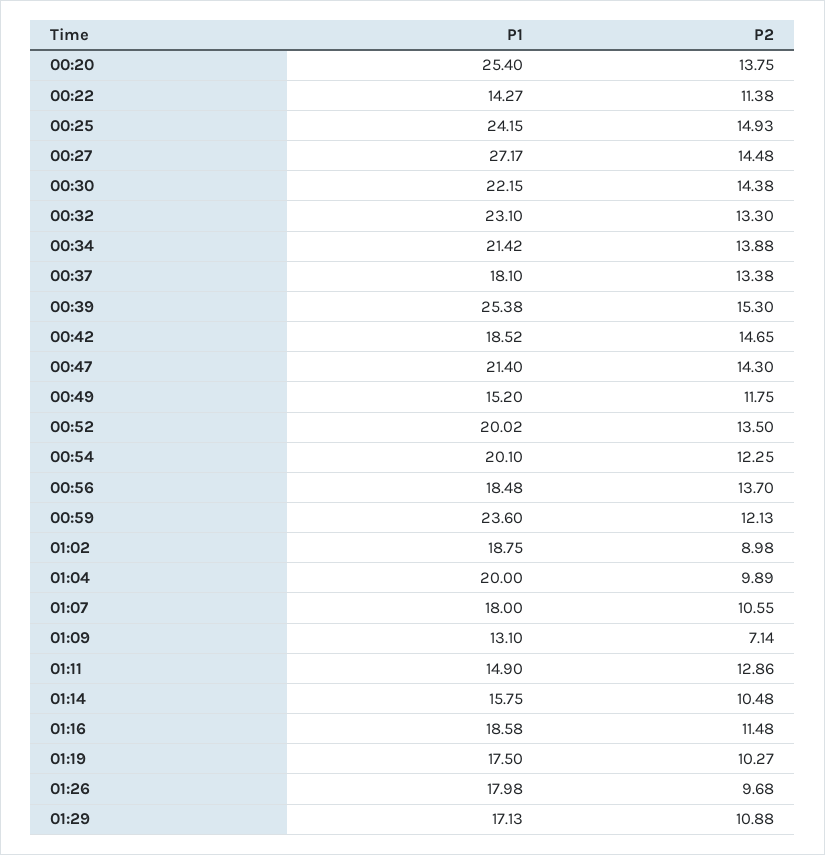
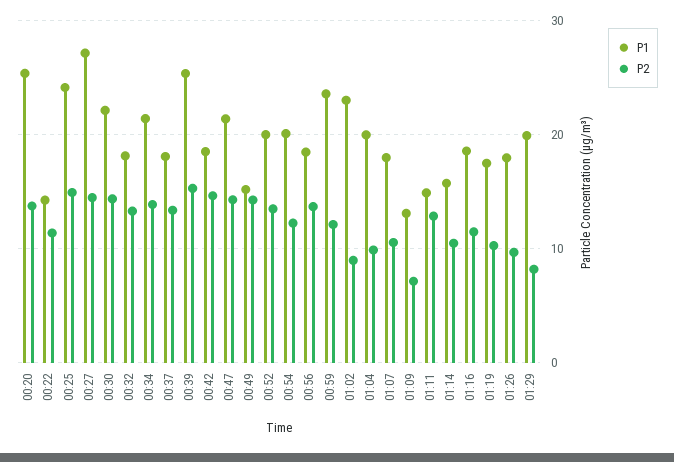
  {
    "P1": {
      "00:20": 25.4,
      "00:22": 14.27,
      "00:25": 24.15,
      "00:27": 27.17,
      "00:30": 22.15,
-     "00:32": 23.1,
+     "00:32": 18,
      "00:34": 21.42,
      "00:37": 18.1,
      "00:39": 25.38,
      "00:42": 18.52,
      "00:47": 21.4,
      "00:49": 15.2,
      "00:52": 20.02,
      "00:54": 20.1,
      "00:56": 18.48,
      "00:59": 23.6,
-     "01:02": 18.75,
+     "01:02": 23,
      "01:04": 20,
      "01:07": 18,
      "01:09": 13.1,
      "01:11": 14.9,
      "01:14": 15.75,
      "01:16": 18.58,
      "01:19": 17.5,
      "01:26": 17.98,
-     "01:29": 17.13
+     "01:29": 20
    },
    "P2": {
      "00:20": 13.75,
      "00:22": 11.38,
      "00:25": 14.93,
      "00:27": 14.48,
      "00:30": 14.38,
      "00:32": 13.3,
      "00:34": 13.88,
      "00:37": 13.38,
      "00:39": 15.3,
      "00:42": 14.65,
      "00:47": 14.3,
-     "00:49": 11.75,
+     "00:49": 14,
      "00:52": 13.5,
      "00:54": 12.25,
      "00:56": 13.7,
      "00:59": 12.13,
      "01:02": 8.98,
      "01:04": 9.89,
      "01:07": 10.55,
      "01:09": 7.14,
      "01:11": 12.86,
      "01:14": 10.48,
      "01:16": 11.48,
      "01:19": 10.27,
      "01:26": 9.68,
-     "01:29": 10.88
+     "01:29": 8
    }
  }

